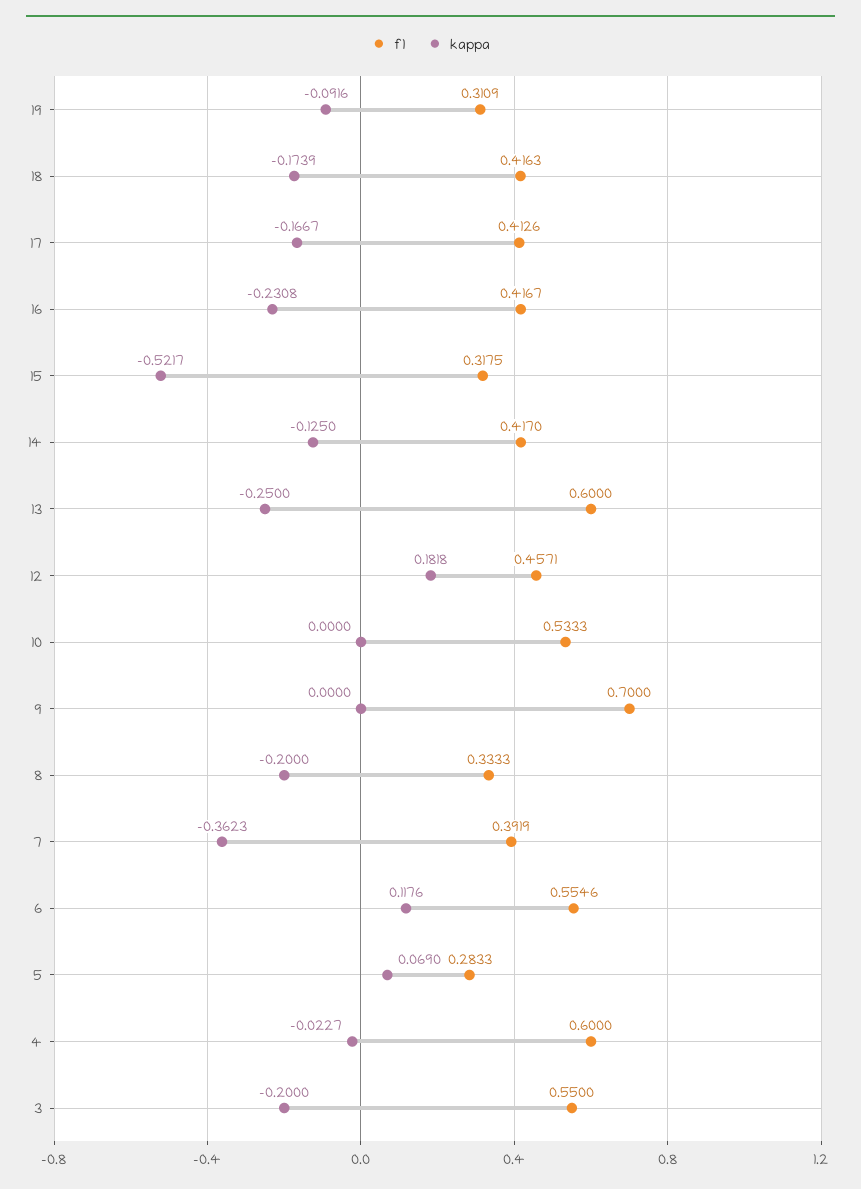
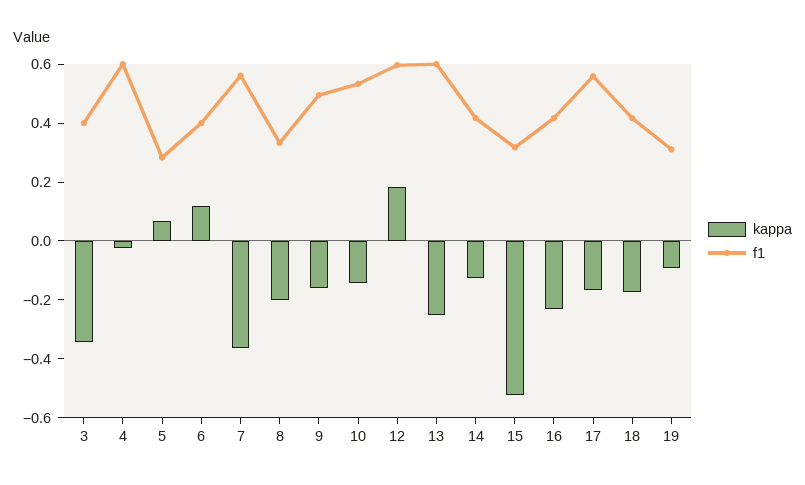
  {
    "f1": {
      "19": 0.3109,
      "18": 0.4163,
-     "17": 0.4126,
+     "17": 0.55,
      "16": 0.4167,
      "15": 0.3175,
      "14": 0.417,
      "13": 0.6,
-     "12": 0.4571,
+     "12": 0.6,
      "10": 0.5333,
-     "9": 0.7,
+     "9": 0.5,
      "8": 0.3333,
-     "7": 0.3919,
+     "7": 0.55,
-     "6": 0.5546,
+     "6": 0.4,
      "5": 0.2833,
      "4": 0.6,
-     "3": 0.55
+     "3": 0.4
    },
    "kappa": {
      "19": -0.0916,
      "18": -0.1739,
      "17": -0.1667,
      "16": -0.2308,
      "15": -0.5217,
      "14": -0.125,
      "13": -0.25,
      "12": 0.1818,
-     "10": 0,
+     "10": -0.15,
-     "9": 0,
+     "9": -0.15,
      "8": -0.2,
      "7": -0.3623,
      "6": 0.1176,
      "5": 0.069,
      "4": -0.0227,
-     "3": -0.2
+     "3": -0.35
    }
  }

